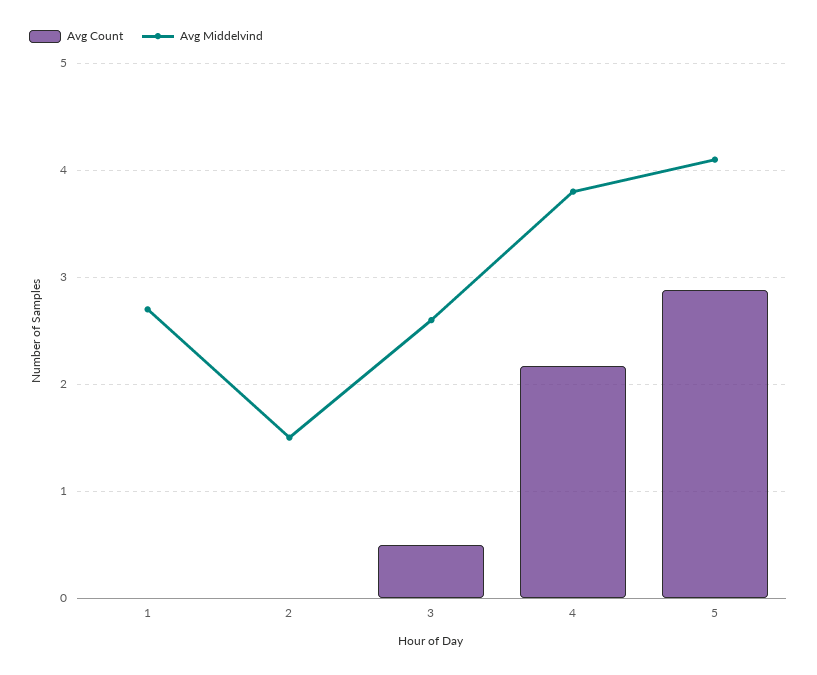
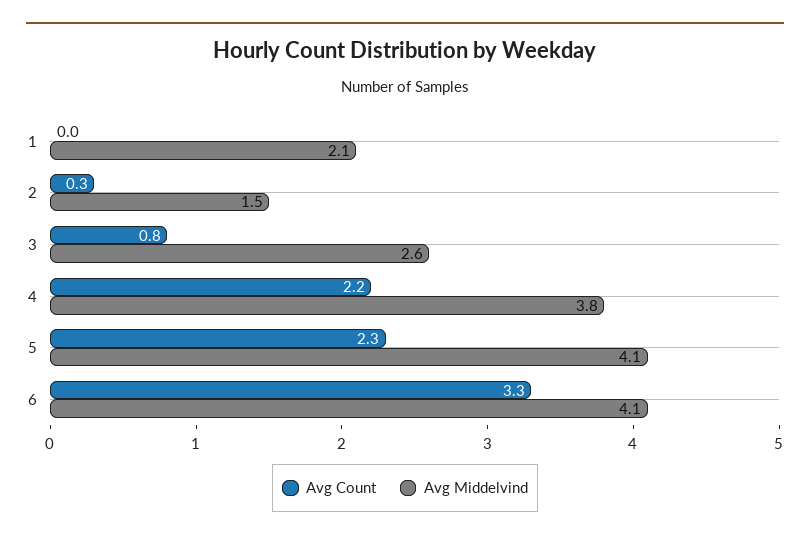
  {
    "Avg Count": {
      "1": 0,
-     "2": 0,
+     "2": 0.3,
-     "3": 0.5,
+     "3": 0.8,
      "4": 2.2,
-     "5": 2.9
+     "5": 2.3,
+     "6": 3.3
    },
    "Avg Middelvind": {
-     "1": 2.7,
+     "1": 2.1,
      "2": 1.5,
      "3": 2.6,
      "4": 3.8,
-     "5": 4.1
+     "5": 4.1,
+     "6": 4.1
    }
  }

